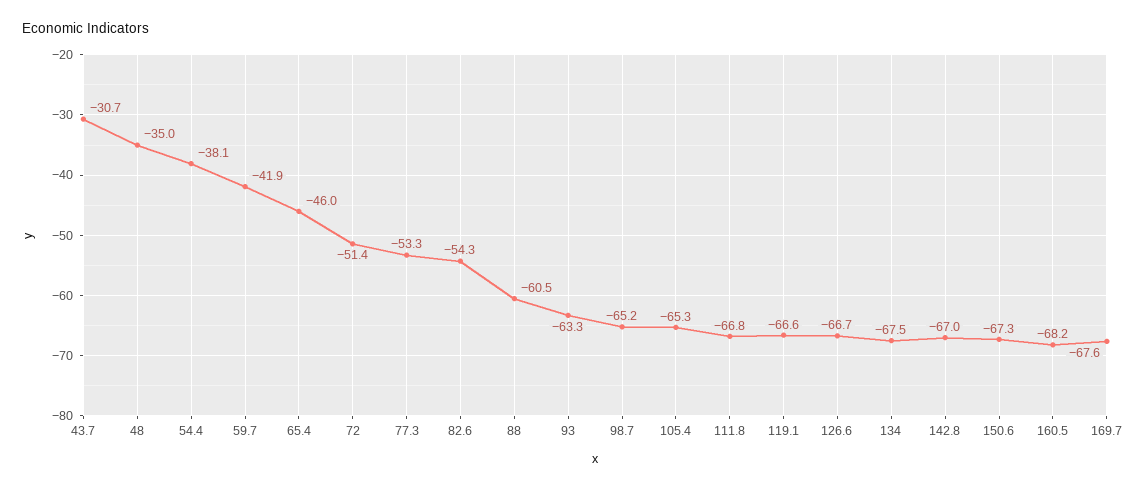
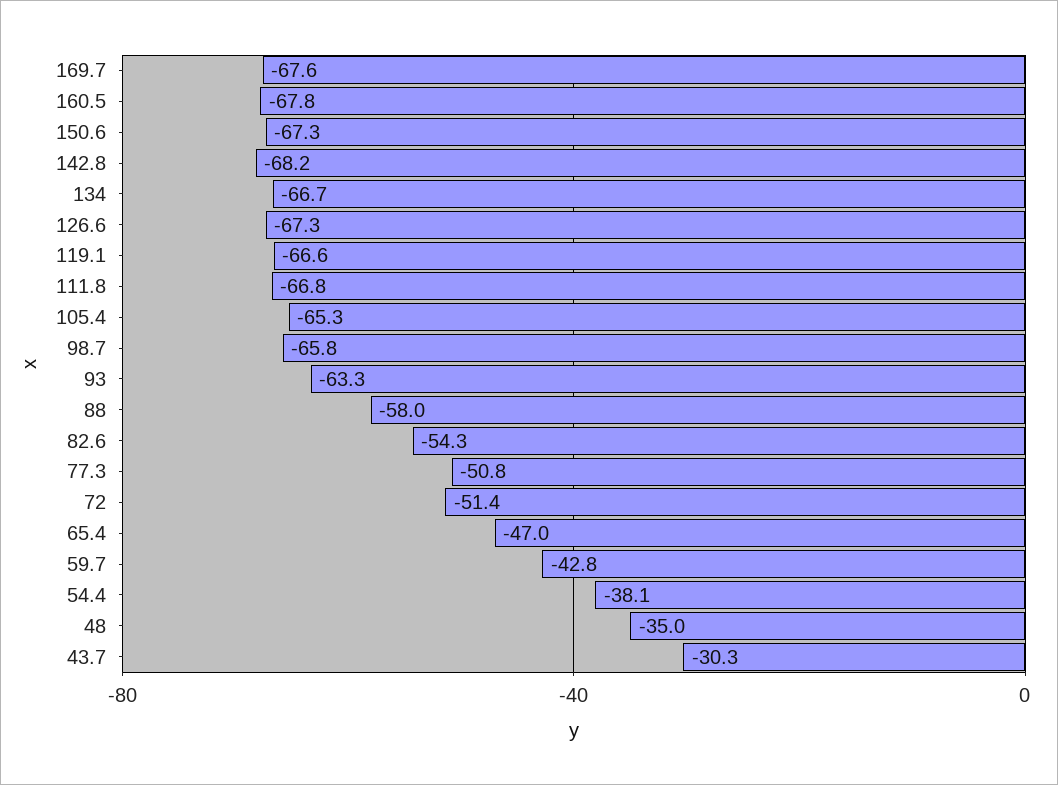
  {
-   "43.7": -30.7,
+   "43.7": -30.3,
    "48": -35,
    "54.4": -38.1,
-   "59.7": -41.9,
+   "59.7": -42.8,
-   "65.4": -46,
+   "65.4": -47,
    "72": -51.4,
-   "77.3": -53.3,
+   "77.3": -50.8,
    "82.6": -54.3,
-   "88": -60.5,
+   "88": -58,
    "93": -63.3,
-   "98.7": -65.2,
+   "98.7": -65.8,
    "105.4": -65.3,
    "111.8": -66.8,
    "119.1": -66.6,
-   "126.6": -66.7,
+   "126.6": -67.3,
-   "134": -67.5,
+   "134": -66.7,
-   "142.8": -67,
+   "142.8": -68.2,
    "150.6": -67.3,
-   "160.5": -68.2,
+   "160.5": -67.8,
    "169.7": -67.6
  }

